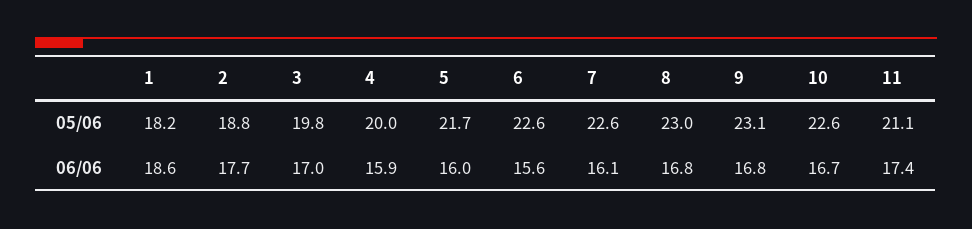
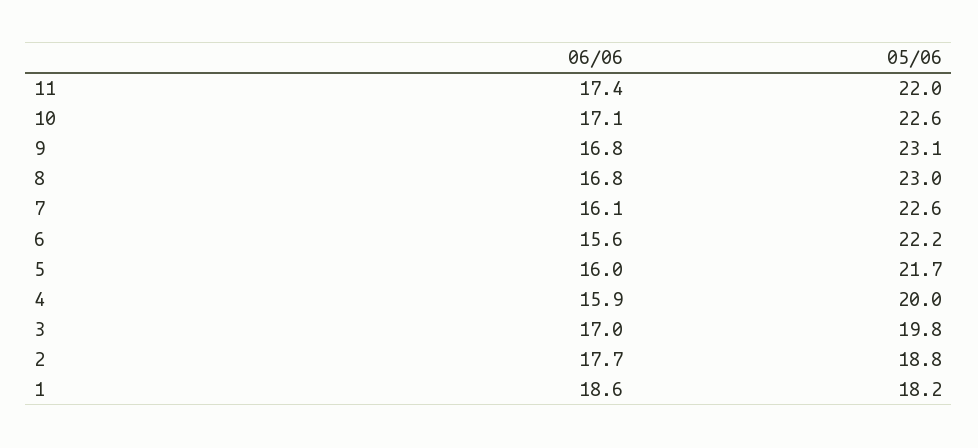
  {
    "1": {
      "05/06": 18.2,
      "06/06": 18.6
    },
    "2": {
      "05/06": 18.8,
      "06/06": 17.7
    },
    "3": {
      "05/06": 19.8,
      "06/06": 17
    },
    "4": {
      "05/06": 20,
      "06/06": 15.9
    },
    "5": {
      "05/06": 21.7,
      "06/06": 16
    },
    "6": {
-     "05/06": 22.6,
+     "05/06": 22.2,
      "06/06": 15.6
    },
    "7": {
      "05/06": 22.6,
      "06/06": 16.1
    },
    "8": {
      "05/06": 23,
      "06/06": 16.8
    },
    "9": {
      "05/06": 23.1,
      "06/06": 16.8
    },
    "10": {
      "05/06": 22.6,
-     "06/06": 16.7
+     "06/06": 17.1
    },
    "11": {
-     "05/06": 21.1,
+     "05/06": 22,
      "06/06": 17.4
    }
  }

